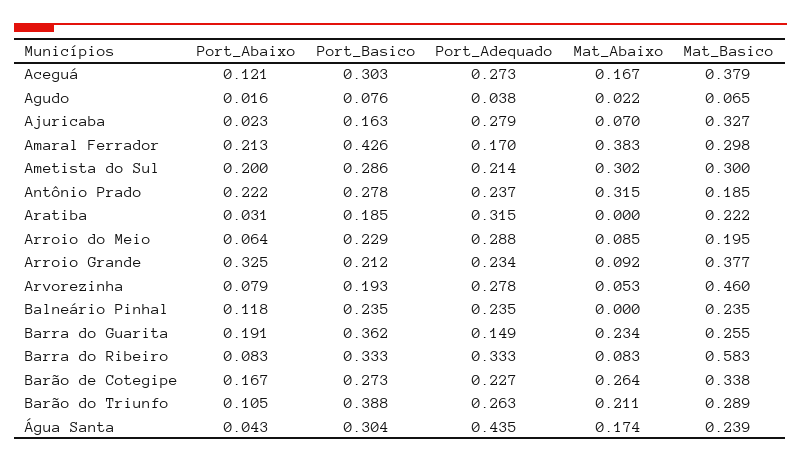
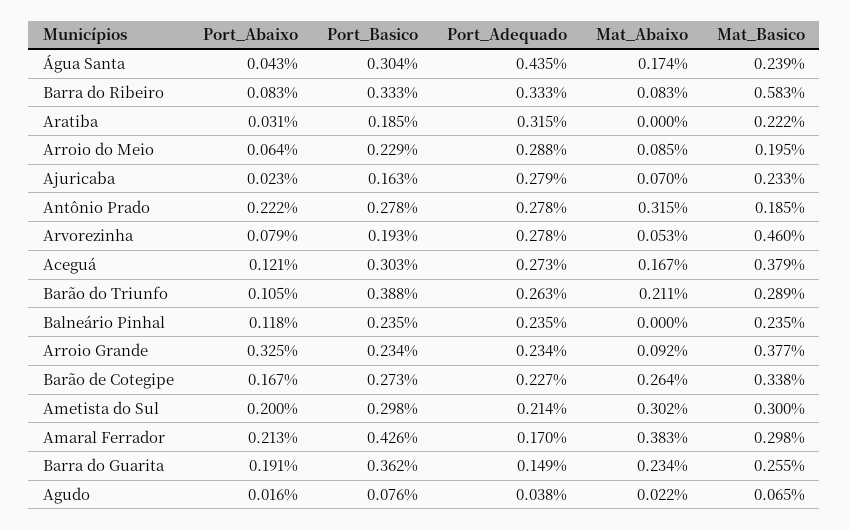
  {
    "Port_Abaixo": {
      "Aceguá": 0.121,
      "Agudo": 0.016,
      "Ajuricaba": 0.023,
      "Amaral Ferrador": 0.213,
      "Ametista do Sul": 0.2,
      "Antônio Prado": 0.222,
      "Aratiba": 0.031,
      "Arroio do Meio": 0.064,
      "Arroio Grande": 0.325,
      "Arvorezinha": 0.079,
      "Balneário Pinhal": 0.118,
      "Barra do Guarita": 0.191,
      "Barra do Ribeiro": 0.083,
      "Barão de Cotegipe": 0.167,
      "Barão do Triunfo": 0.105,
      "Água Santa": 0.043
    },
    "Port_Basico": {
      "Aceguá": 0.303,
      "Agudo": 0.076,
      "Ajuricaba": 0.163,
      "Amaral Ferrador": 0.426,
-     "Ametista do Sul": 0.286,
+     "Ametista do Sul": 0.298,
      "Antônio Prado": 0.278,
      "Aratiba": 0.185,
      "Arroio do Meio": 0.229,
-     "Arroio Grande": 0.212,
+     "Arroio Grande": 0.234,
      "Arvorezinha": 0.193,
      "Balneário Pinhal": 0.235,
      "Barra do Guarita": 0.362,
      "Barra do Ribeiro": 0.333,
      "Barão de Cotegipe": 0.273,
      "Barão do Triunfo": 0.388,
      "Água Santa": 0.304
    },
    "Port_Adequado": {
      "Aceguá": 0.273,
      "Agudo": 0.038,
      "Ajuricaba": 0.279,
      "Amaral Ferrador": 0.17,
      "Ametista do Sul": 0.214,
-     "Antônio Prado": 0.237,
+     "Antônio Prado": 0.278,
      "Aratiba": 0.315,
      "Arroio do Meio": 0.288,
      "Arroio Grande": 0.234,
      "Arvorezinha": 0.278,
      "Balneário Pinhal": 0.235,
      "Barra do Guarita": 0.149,
      "Barra do Ribeiro": 0.333,
      "Barão de Cotegipe": 0.227,
      "Barão do Triunfo": 0.263,
      "Água Santa": 0.435
    },
    "Mat_Abaixo": {
      "Aceguá": 0.167,
      "Agudo": 0.022,
      "Ajuricaba": 0.07,
      "Amaral Ferrador": 0.383,
      "Ametista do Sul": 0.302,
      "Antônio Prado": 0.315,
      "Aratiba": 0,
      "Arroio do Meio": 0.085,
      "Arroio Grande": 0.092,
      "Arvorezinha": 0.053,
      "Balneário Pinhal": 0,
      "Barra do Guarita": 0.234,
      "Barra do Ribeiro": 0.083,
      "Barão de Cotegipe": 0.264,
      "Barão do Triunfo": 0.211,
      "Água Santa": 0.174
    },
    "Mat_Basico": {
      "Aceguá": 0.379,
      "Agudo": 0.065,
-     "Ajuricaba": 0.327,
+     "Ajuricaba": 0.233,
      "Amaral Ferrador": 0.298,
      "Ametista do Sul": 0.3,
      "Antônio Prado": 0.185,
      "Aratiba": 0.222,
      "Arroio do Meio": 0.195,
      "Arroio Grande": 0.377,
      "Arvorezinha": 0.46,
      "Balneário Pinhal": 0.235,
      "Barra do Guarita": 0.255,
      "Barra do Ribeiro": 0.583,
      "Barão de Cotegipe": 0.338,
      "Barão do Triunfo": 0.289,
      "Água Santa": 0.239
    }
  }

